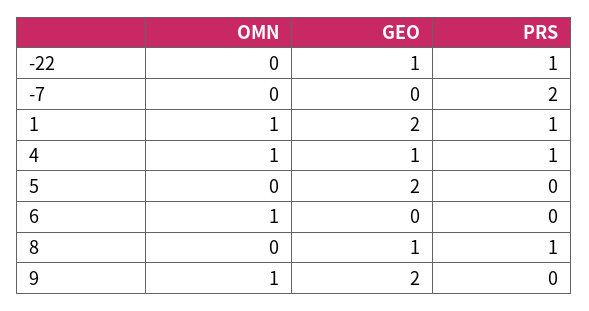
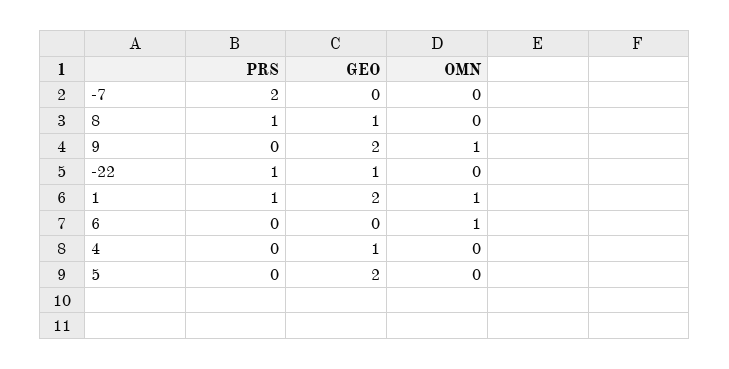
  {
    "OMN": {
      "-22": 0,
      "-7": 0,
      "1": 1,
-     "4": 1,
+     "4": 0,
      "5": 0,
      "6": 1,
      "8": 0,
      "9": 1
    },
    "GEO": {
      "-22": 1,
      "-7": 0,
      "1": 2,
      "4": 1,
      "5": 2,
      "6": 0,
      "8": 1,
      "9": 2
    },
    "PRS": {
      "-22": 1,
      "-7": 2,
      "1": 1,
-     "4": 1,
+     "4": 0,
      "5": 0,
      "6": 0,
      "8": 1,
      "9": 0
    }
  }

